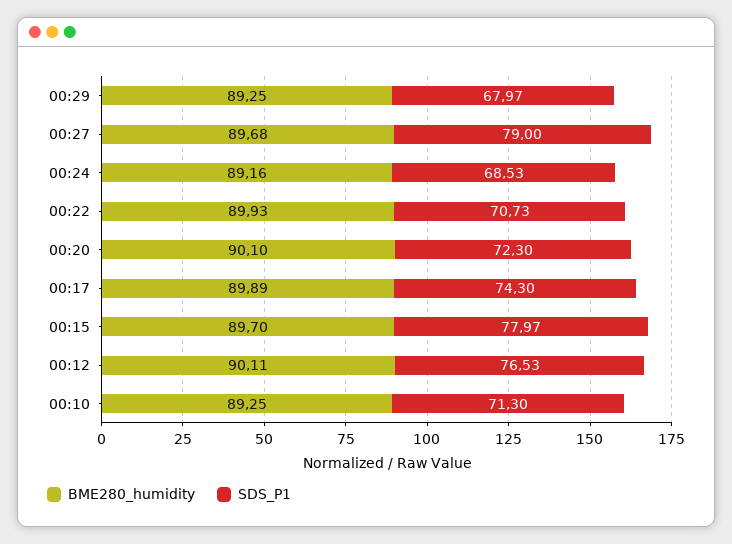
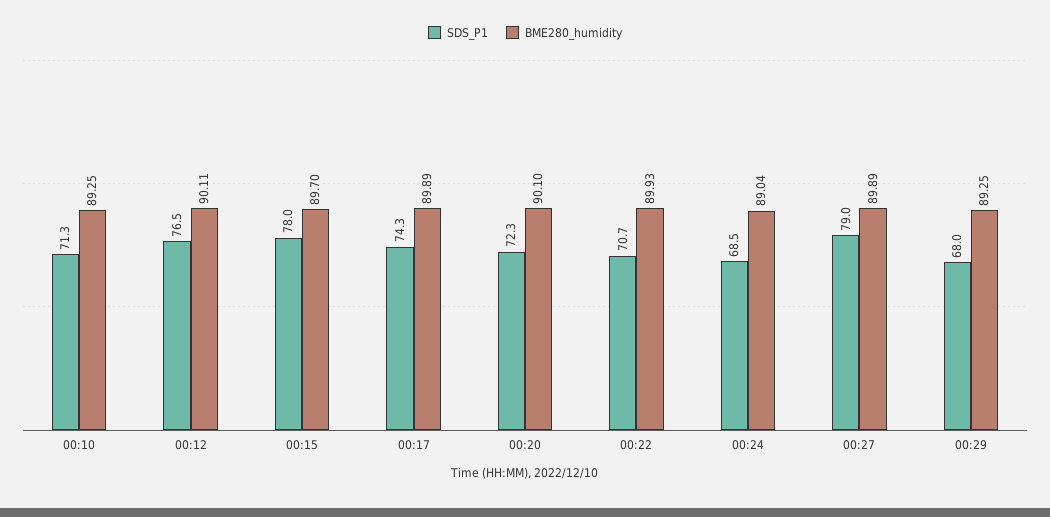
  {
    "BME280_humidity": {
      "00:29": 89.25,
-     "00:27": 89.68,
+     "00:27": 89.89,
-     "00:24": 89.16,
+     "00:24": 89.04,
      "00:22": 89.93,
      "00:20": 90.1,
      "00:17": 89.89,
      "00:15": 89.7,
      "00:12": 90.11,
      "00:10": 89.25
    },
    "SDS_P1": {
      "00:29": 67.97,
      "00:27": 79,
      "00:24": 68.53,
      "00:22": 70.73,
      "00:20": 72.3,
      "00:17": 74.3,
      "00:15": 77.97,
      "00:12": 76.53,
      "00:10": 71.3
    }
  }

